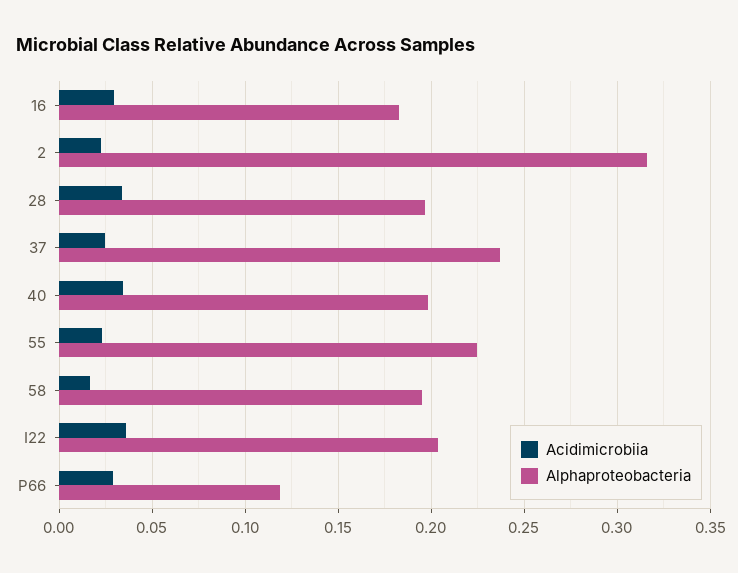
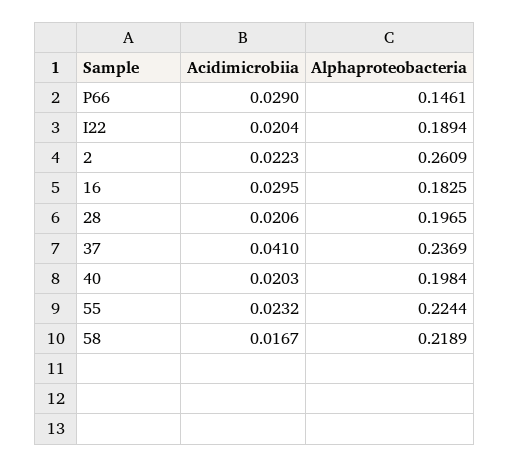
  {
    "Acidimicrobiia": {
      "16": 0.0295,
      "2": 0.0223,
-     "28": 0.035,
+     "28": 0.0206,
-     "37": 0.025,
+     "37": 0.041,
-     "40": 0.035,
+     "40": 0.0203,
      "55": 0.0232,
      "58": 0.0167,
-     "I22": 0.035,
+     "I22": 0.0204,
      "P66": 0.029
    },
    "Alphaproteobacteria": {
      "16": 0.1825,
-     "2": 0.315,
+     "2": 0.2609,
      "28": 0.1965,
      "37": 0.2369,
      "40": 0.1984,
      "55": 0.2244,
-     "58": 0.195,
+     "58": 0.2189,
-     "I22": 0.205,
+     "I22": 0.1894,
-     "P66": 0.12
+     "P66": 0.1461
    }
  }

